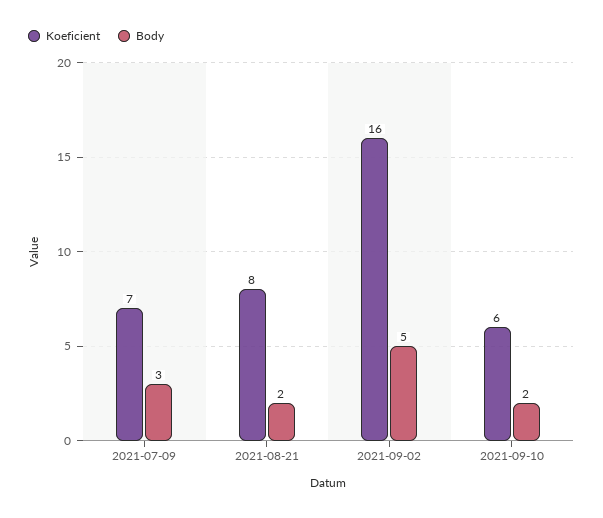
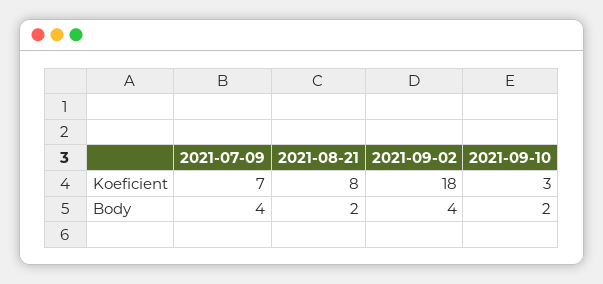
  {
    "Koeficient": {
      "2021-07-09": 7,
      "2021-08-21": 8,
-     "2021-09-02": 16,
+     "2021-09-02": 18,
-     "2021-09-10": 6
+     "2021-09-10": 3
    },
    "Body": {
-     "2021-07-09": 3,
+     "2021-07-09": 4,
      "2021-08-21": 2,
-     "2021-09-02": 5,
+     "2021-09-02": 4,
      "2021-09-10": 2
    }
  }

